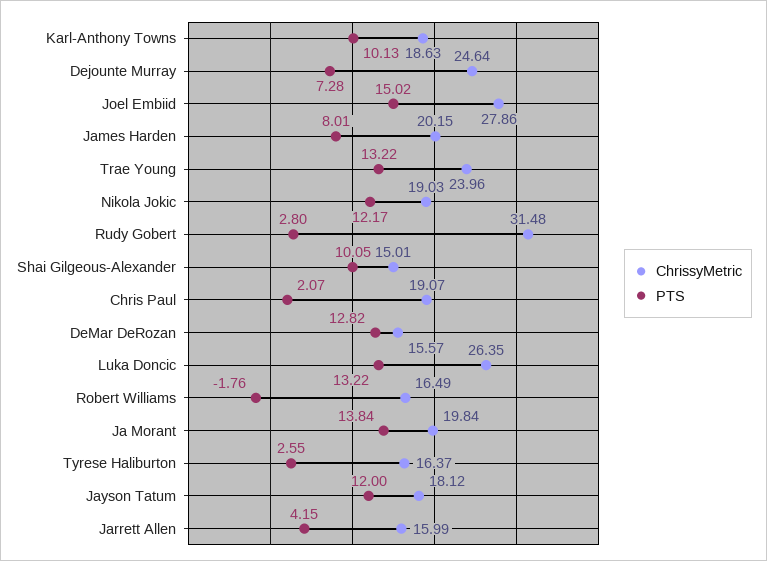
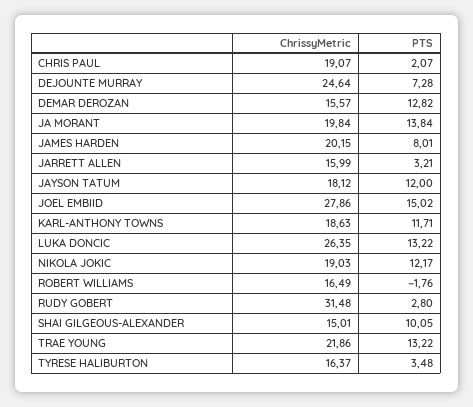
  {
    "ChrissyMetric": {
      "Karl-Anthony Towns": 18.63,
      "Dejounte Murray": 24.64,
      "Joel Embiid": 27.86,
      "James Harden": 20.15,
-     "Trae Young": 23.96,
+     "Trae Young": 21.86,
      "Nikola Jokic": 19.03,
      "Rudy Gobert": 31.48,
      "Shai Gilgeous-Alexander": 15.01,
      "Chris Paul": 19.07,
      "DeMar DeRozan": 15.57,
      "Luka Doncic": 26.35,
      "Robert Williams": 16.49,
      "Ja Morant": 19.84,
      "Tyrese Haliburton": 16.37,
      "Jayson Tatum": 18.12,
      "Jarrett Allen": 15.99
    },
    "PTS": {
-     "Karl-Anthony Towns": 10.13,
+     "Karl-Anthony Towns": 11.71,
      "Dejounte Murray": 7.28,
      "Joel Embiid": 15.02,
      "James Harden": 8.01,
      "Trae Young": 13.22,
      "Nikola Jokic": 12.17,
      "Rudy Gobert": 2.8,
      "Shai Gilgeous-Alexander": 10.05,
      "Chris Paul": 2.07,
      "DeMar DeRozan": 12.82,
      "Luka Doncic": 13.22,
      "Robert Williams": -1.76,
      "Ja Morant": 13.84,
-     "Tyrese Haliburton": 2.55,
+     "Tyrese Haliburton": 3.48,
      "Jayson Tatum": 12,
-     "Jarrett Allen": 4.15
+     "Jarrett Allen": 3.21
    }
  }

